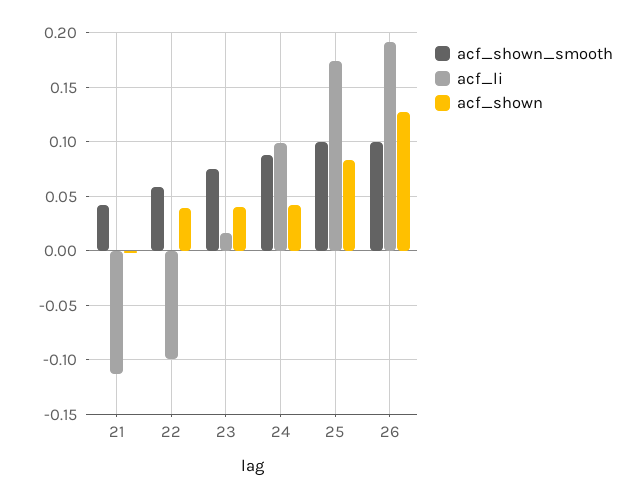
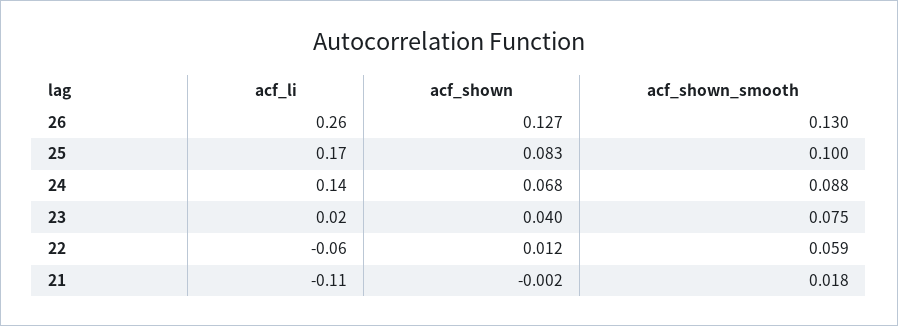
  {
    "acf_shown_smooth": {
-     "21": 0.04,
+     "21": 0.018,
      "22": 0.059,
      "23": 0.075,
      "24": 0.088,
      "25": 0.1,
-     "26": 0.1
+     "26": 0.13
    },
    "acf_li": {
      "21": -0.11,
-     "22": -0.1,
+     "22": -0.06,
      "23": 0.02,
-     "24": 0.1,
+     "24": 0.14,
      "25": 0.17,
-     "26": 0.19
+     "26": 0.26
    },
    "acf_shown": {
      "21": -0.002,
-     "22": 0.04,
+     "22": 0.012,
      "23": 0.04,
-     "24": 0.04,
+     "24": 0.068,
      "25": 0.083,
      "26": 0.127
    }
  }

